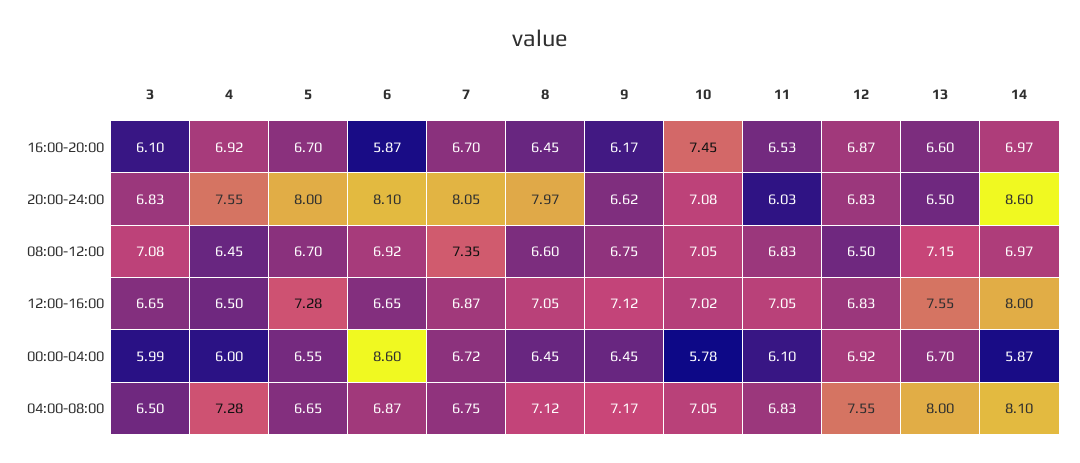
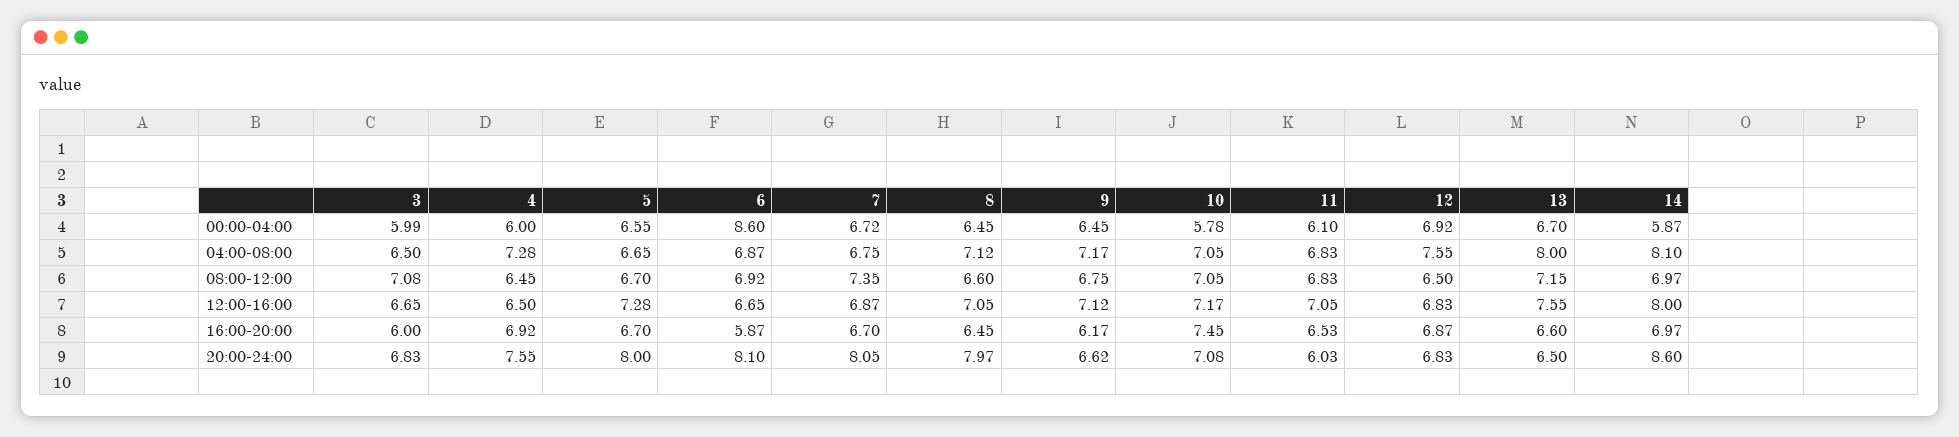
  {
    "3": {
-     "16:00-20:00": 6.1,
+     "16:00-20:00": 6,
      "20:00-24:00": 6.83,
      "08:00-12:00": 7.08,
      "12:00-16:00": 6.65,
      "00:00-04:00": 5.99,
      "04:00-08:00": 6.5
    },
    "4": {
      "16:00-20:00": 6.92,
      "20:00-24:00": 7.55,
      "08:00-12:00": 6.45,
      "12:00-16:00": 6.5,
      "00:00-04:00": 6,
      "04:00-08:00": 7.28
    },
    "5": {
      "16:00-20:00": 6.7,
      "20:00-24:00": 8,
      "08:00-12:00": 6.7,
      "12:00-16:00": 7.28,
      "00:00-04:00": 6.55,
      "04:00-08:00": 6.65
    },
    "6": {
      "16:00-20:00": 5.87,
      "20:00-24:00": 8.1,
      "08:00-12:00": 6.92,
      "12:00-16:00": 6.65,
      "00:00-04:00": 8.6,
      "04:00-08:00": 6.87
    },
    "7": {
      "16:00-20:00": 6.7,
      "20:00-24:00": 8.05,
      "08:00-12:00": 7.35,
      "12:00-16:00": 6.87,
      "00:00-04:00": 6.72,
      "04:00-08:00": 6.75
    },
    "8": {
      "16:00-20:00": 6.45,
      "20:00-24:00": 7.97,
      "08:00-12:00": 6.6,
      "12:00-16:00": 7.05,
      "00:00-04:00": 6.45,
      "04:00-08:00": 7.12
    },
    "9": {
      "16:00-20:00": 6.17,
      "20:00-24:00": 6.62,
      "08:00-12:00": 6.75,
      "12:00-16:00": 7.12,
      "00:00-04:00": 6.45,
      "04:00-08:00": 7.17
    },
    "10": {
      "16:00-20:00": 7.45,
      "20:00-24:00": 7.08,
      "08:00-12:00": 7.05,
-     "12:00-16:00": 7.02,
+     "12:00-16:00": 7.17,
      "00:00-04:00": 5.78,
      "04:00-08:00": 7.05
    },
    "11": {
      "16:00-20:00": 6.53,
      "20:00-24:00": 6.03,
      "08:00-12:00": 6.83,
      "12:00-16:00": 7.05,
      "00:00-04:00": 6.1,
      "04:00-08:00": 6.83
    },
    "12": {
      "16:00-20:00": 6.87,
      "20:00-24:00": 6.83,
      "08:00-12:00": 6.5,
      "12:00-16:00": 6.83,
      "00:00-04:00": 6.92,
      "04:00-08:00": 7.55
    },
    "13": {
      "16:00-20:00": 6.6,
      "20:00-24:00": 6.5,
      "08:00-12:00": 7.15,
      "12:00-16:00": 7.55,
      "00:00-04:00": 6.7,
      "04:00-08:00": 8
    },
    "14": {
      "16:00-20:00": 6.97,
      "20:00-24:00": 8.6,
      "08:00-12:00": 6.97,
      "12:00-16:00": 8,
      "00:00-04:00": 5.87,
      "04:00-08:00": 8.1
    }
  }

